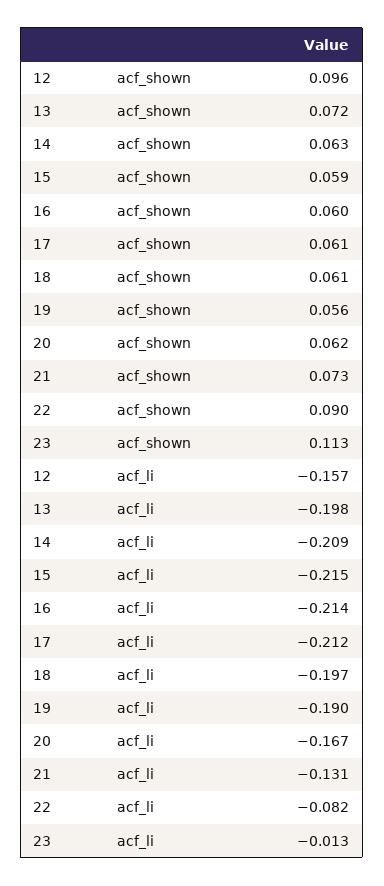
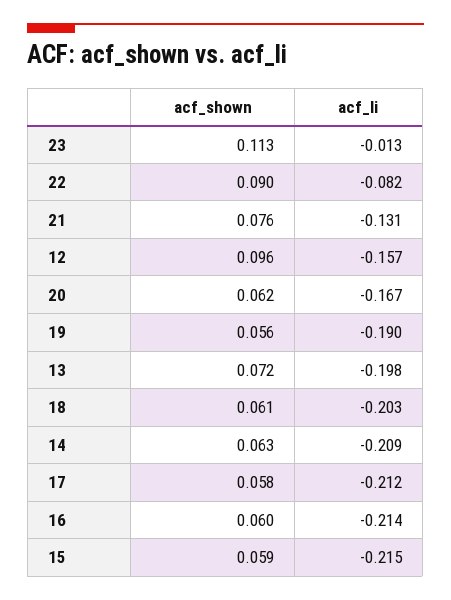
  {
    "12": {
      "acf_shown": 0.096,
      "acf_li": -0.157
    },
    "13": {
      "acf_shown": 0.072,
      "acf_li": -0.198
    },
    "14": {
      "acf_shown": 0.063,
      "acf_li": -0.209
    },
    "15": {
      "acf_shown": 0.059,
      "acf_li": -0.215
    },
    "16": {
      "acf_shown": 0.06,
      "acf_li": -0.214
    },
    "17": {
-     "acf_shown": 0.061,
+     "acf_shown": 0.058,
      "acf_li": -0.212
    },
    "18": {
      "acf_shown": 0.061,
-     "acf_li": -0.197
+     "acf_li": -0.203
    },
    "19": {
      "acf_shown": 0.056,
      "acf_li": -0.19
    },
    "20": {
      "acf_shown": 0.062,
      "acf_li": -0.167
    },
    "21": {
-     "acf_shown": 0.073,
+     "acf_shown": 0.076,
      "acf_li": -0.131
    },
    "22": {
      "acf_shown": 0.09,
      "acf_li": -0.082
    },
    "23": {
      "acf_shown": 0.113,
      "acf_li": -0.013
    }
  }

